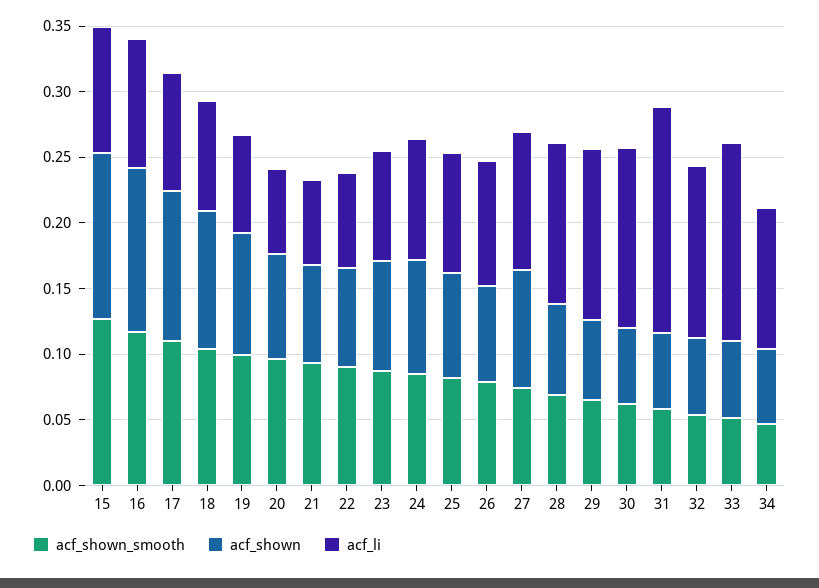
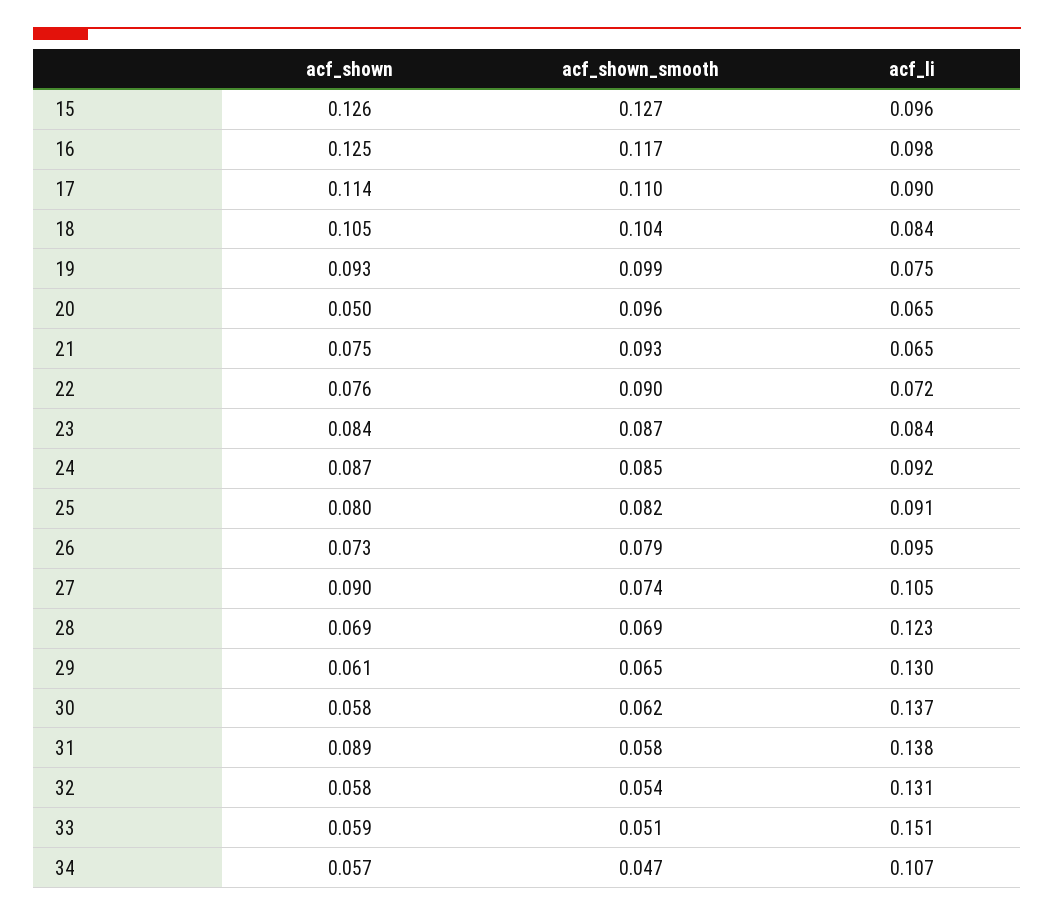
  {
    "acf_shown_smooth": {
      "15": 0.127,
      "16": 0.117,
      "17": 0.11,
      "18": 0.104,
      "19": 0.099,
      "20": 0.096,
      "21": 0.093,
      "22": 0.09,
      "23": 0.087,
      "24": 0.085,
      "25": 0.082,
      "26": 0.079,
      "27": 0.074,
      "28": 0.069,
      "29": 0.065,
      "30": 0.062,
      "31": 0.058,
      "32": 0.054,
      "33": 0.051,
      "34": 0.047
    },
    "acf_shown": {
      "15": 0.126,
      "16": 0.125,
      "17": 0.114,
      "18": 0.105,
      "19": 0.093,
-     "20": 0.08,
+     "20": 0.05,
      "21": 0.075,
      "22": 0.076,
      "23": 0.084,
      "24": 0.087,
      "25": 0.08,
      "26": 0.073,
      "27": 0.09,
      "28": 0.069,
      "29": 0.061,
      "30": 0.058,
-     "31": 0.06,
+     "31": 0.089,
      "32": 0.058,
      "33": 0.059,
      "34": 0.057
    },
    "acf_li": {
      "15": 0.096,
      "16": 0.098,
      "17": 0.09,
      "18": 0.084,
      "19": 0.075,
      "20": 0.065,
      "21": 0.065,
      "22": 0.072,
      "23": 0.084,
      "24": 0.092,
      "25": 0.091,
      "26": 0.095,
      "27": 0.105,
      "28": 0.123,
      "29": 0.13,
      "30": 0.137,
-     "31": 0.17,
+     "31": 0.138,
      "32": 0.131,
      "33": 0.151,
      "34": 0.107
    }
  }

